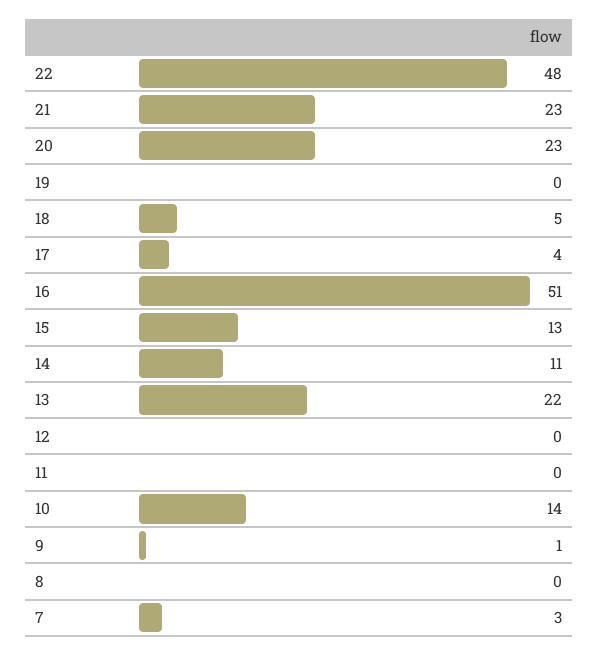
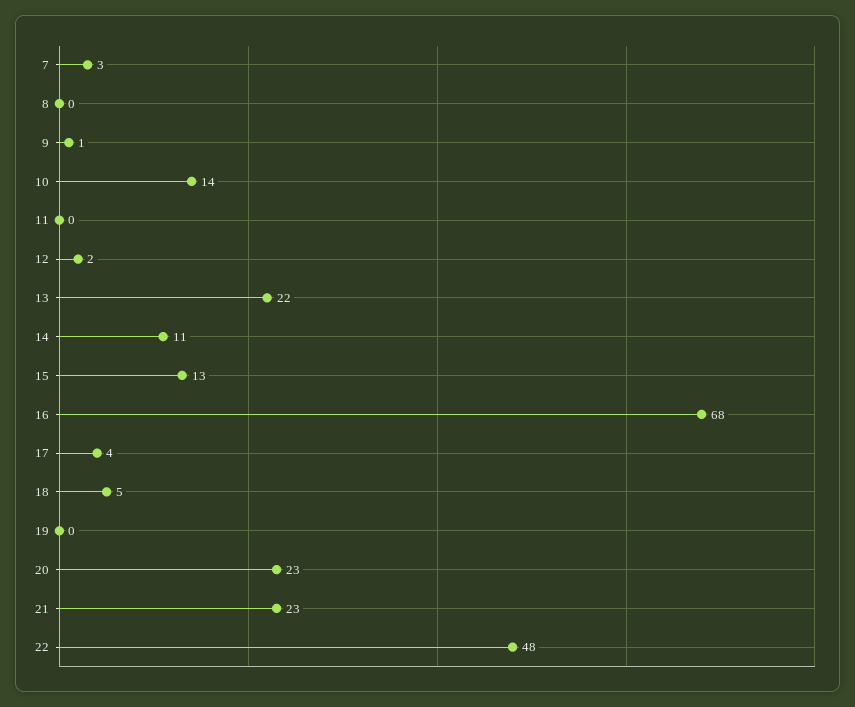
  {
    "22": 48,
    "21": 23,
    "20": 23,
    "19": 0,
    "18": 5,
    "17": 4,
-   "16": 51,
+   "16": 68,
    "15": 13,
    "14": 11,
    "13": 22,
-   "12": 0,
+   "12": 2,
    "11": 0,
    "10": 14,
    "9": 1,
    "8": 0,
    "7": 3
  }

